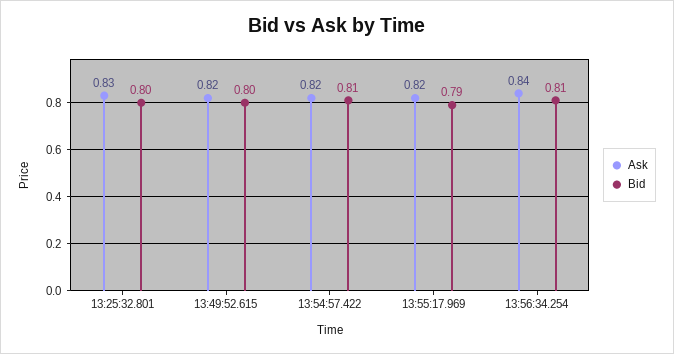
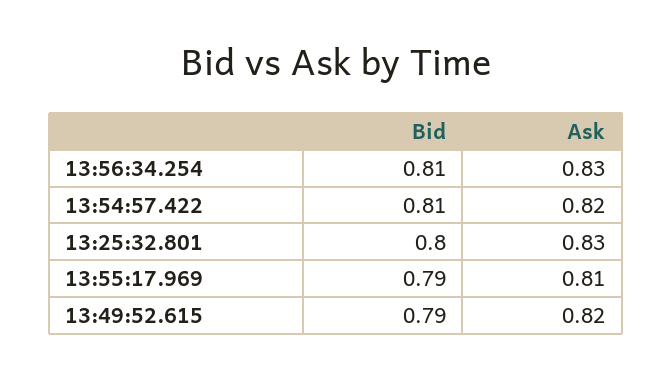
  {
    "Ask": {
      "13:25:32.801": 0.83,
      "13:49:52.615": 0.82,
      "13:54:57.422": 0.82,
-     "13:55:17.969": 0.82,
+     "13:55:17.969": 0.81,
-     "13:56:34.254": 0.84
+     "13:56:34.254": 0.83
    },
    "Bid": {
      "13:25:32.801": 0.8,
-     "13:49:52.615": 0.8,
+     "13:49:52.615": 0.79,
      "13:54:57.422": 0.81,
      "13:55:17.969": 0.79,
      "13:56:34.254": 0.81
    }
  }

